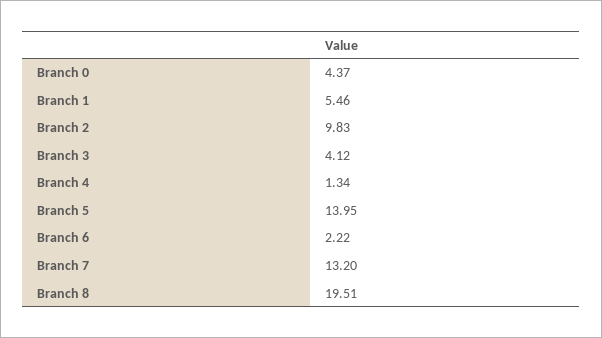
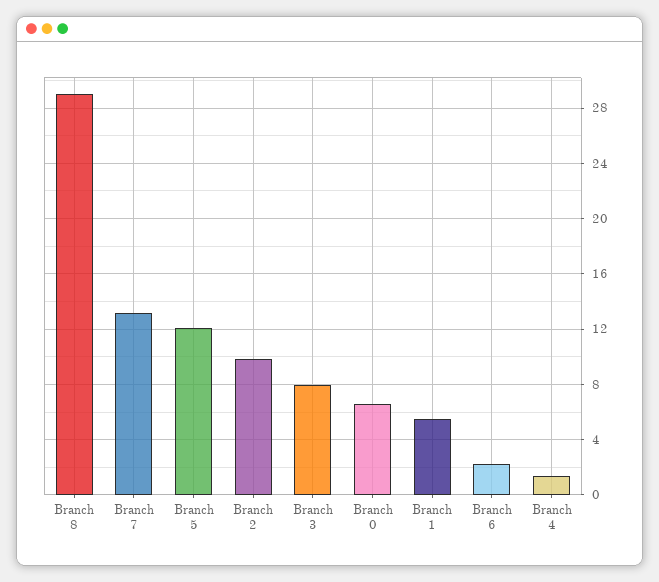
  {
-   "Branch 0": 4.37,
+   "Branch 0": 6.5,
    "Branch 1": 5.46,
    "Branch 2": 9.83,
-   "Branch 3": 4.12,
+   "Branch 3": 8,
    "Branch 4": 1.34,
-   "Branch 5": 13.95,
+   "Branch 5": 12,
    "Branch 6": 2.22,
    "Branch 7": 13.2,
-   "Branch 8": 19.51
+   "Branch 8": 29
  }

